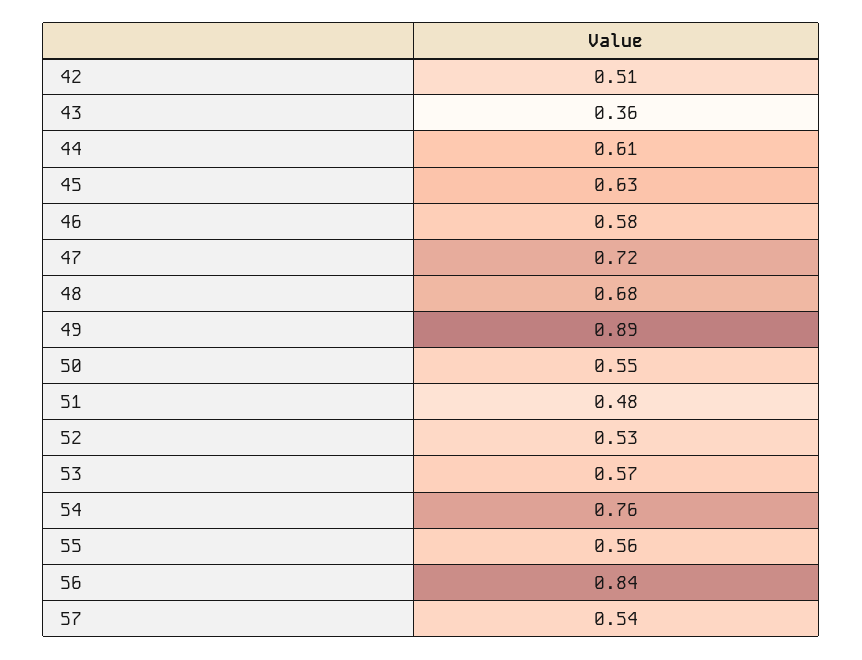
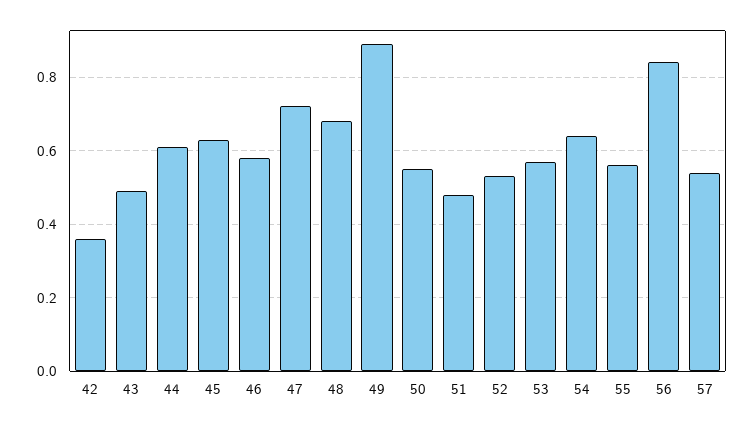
  {
-   "42": 0.51,
+   "42": 0.35,
-   "43": 0.36,
+   "43": 0.5,
    "44": 0.61,
    "45": 0.63,
    "46": 0.58,
    "47": 0.72,
    "48": 0.68,
    "49": 0.89,
    "50": 0.55,
    "51": 0.48,
    "52": 0.53,
    "53": 0.57,
-   "54": 0.76,
+   "54": 0.65,
    "55": 0.56,
    "56": 0.84,
    "57": 0.54
  }

